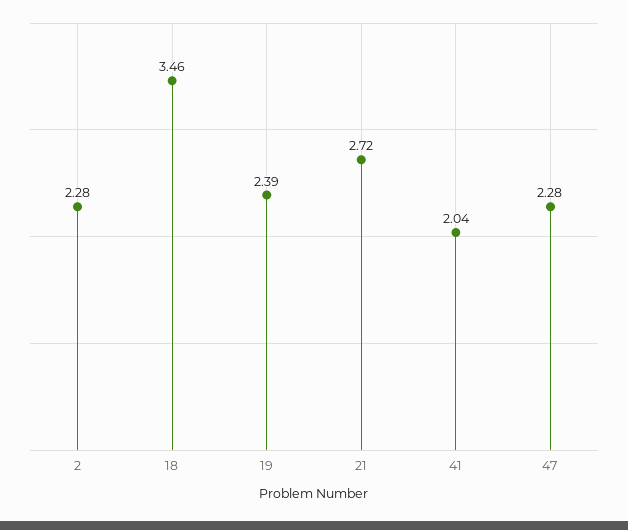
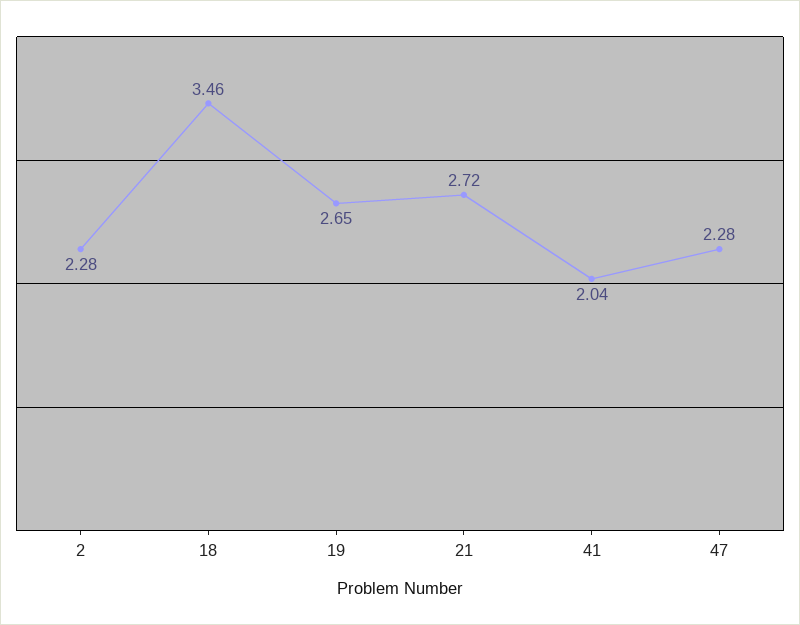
  {
    "2": 2.28,
    "18": 3.46,
-   "19": 2.39,
+   "19": 2.65,
    "21": 2.72,
    "41": 2.04,
    "47": 2.28
  }

